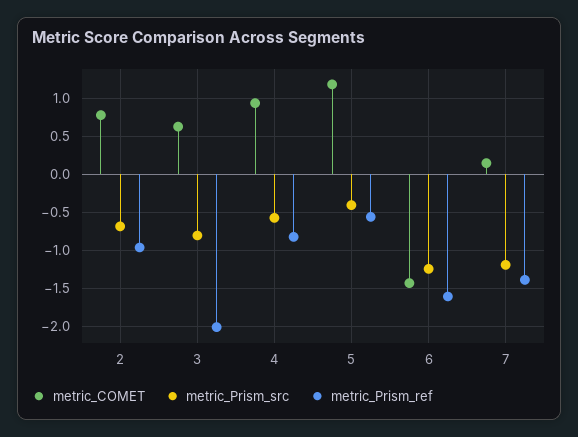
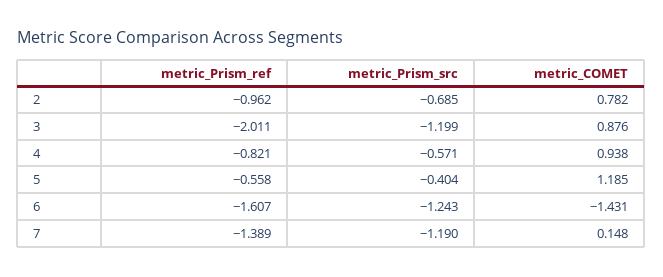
  {
    "metric_COMET": {
      "2": 0.782,
-     "3": 0.6,
+     "3": 0.876,
      "4": 0.938,
      "5": 1.185,
      "6": -1.431,
      "7": 0.148
    },
    "metric_Prism_src": {
      "2": -0.685,
-     "3": -0.8,
+     "3": -1.199,
      "4": -0.571,
      "5": -0.404,
      "6": -1.243,
      "7": -1.19
    },
    "metric_Prism_ref": {
      "2": -0.962,
      "3": -2.011,
      "4": -0.821,
      "5": -0.558,
      "6": -1.607,
      "7": -1.389
    }
  }

